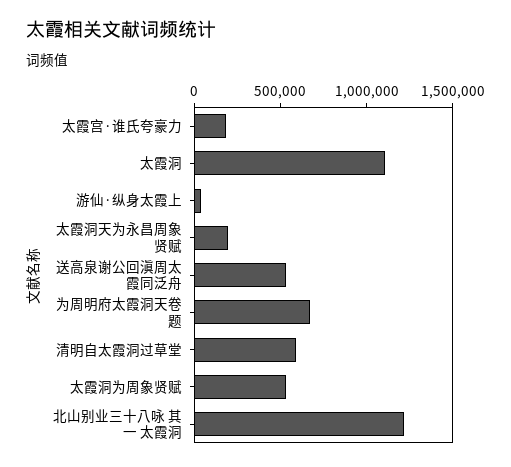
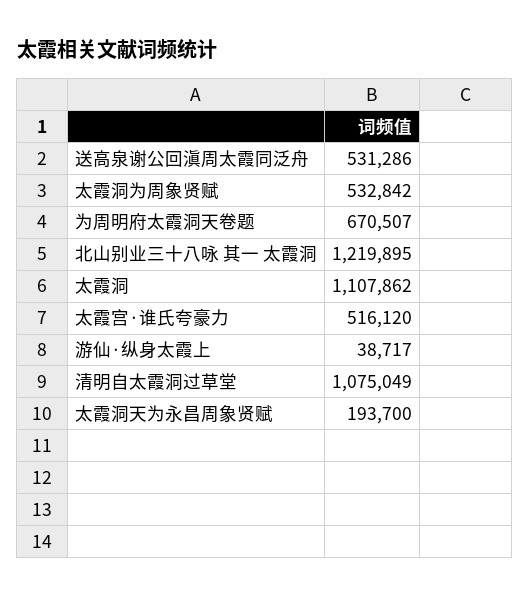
  {
-   "太霞宫·谁氏夸豪力": 200000,
+   "太霞宫·谁氏夸豪力": 516120,
    "太霞洞": 1107862,
    "游仙·纵身太霞上": 38717,
    "太霞洞天为永昌周象贤赋": 193700,
    "送高泉谢公回滇周太霞同泛舟": 531286,
    "为周明府太霞洞天卷题": 670507,
-   "清明自太霞洞过草堂": 600000,
+   "清明自太霞洞过草堂": 1075049,
    "太霞洞为周象贤赋": 532842,
    "北山别业三十八咏 其一 太霞洞": 1219895
  }

